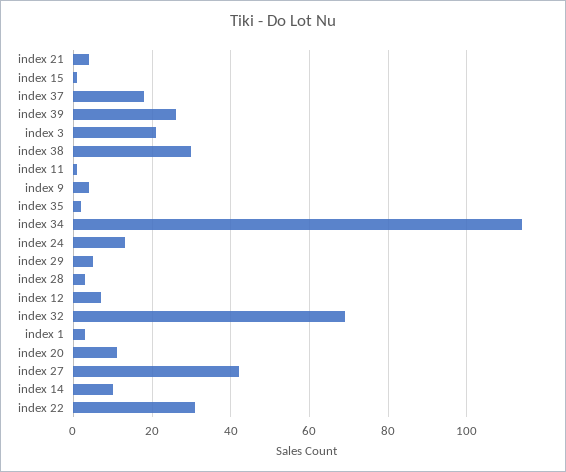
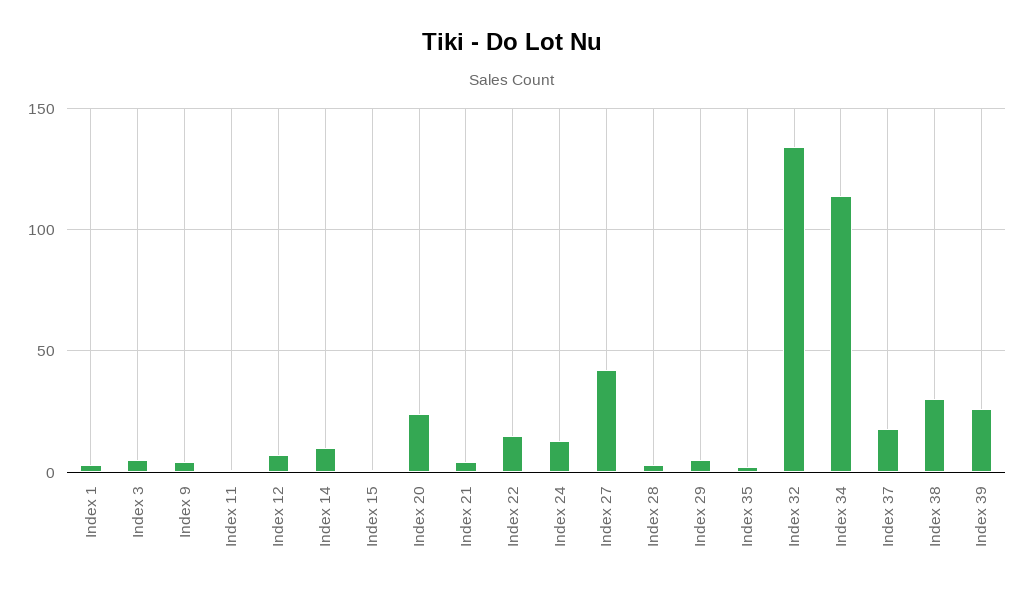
  {
    "index 21": 5,
    "index 15": 0,
    "index 37": 20,
    "index 39": 25,
-   "index 3": 20,
+   "index 3": 5,
    "index 38": 30,
    "index 11": 0,
    "index 9": 5,
    "index 35": 0,
    "index 34": 115,
    "index 24": 15,
    "index 29": 5,
    "index 28": 5,
    "index 12": 5,
-   "index 32": 70,
+   "index 32": 135,
    "index 1": 5,
-   "index 20": 10,
+   "index 20": 25,
    "index 27": 40,
    "index 14": 10,
-   "index 22": 30
+   "index 22": 15
  }

